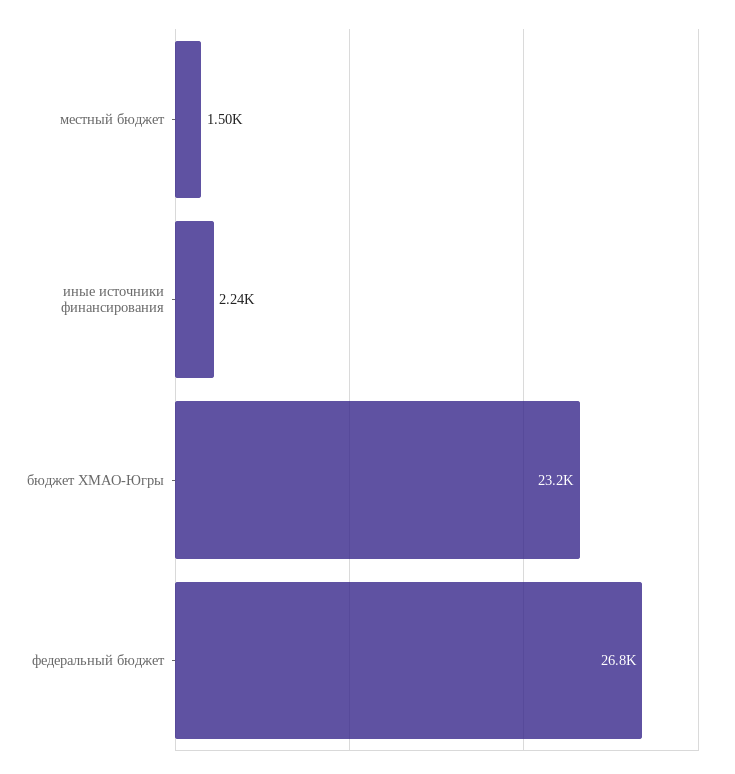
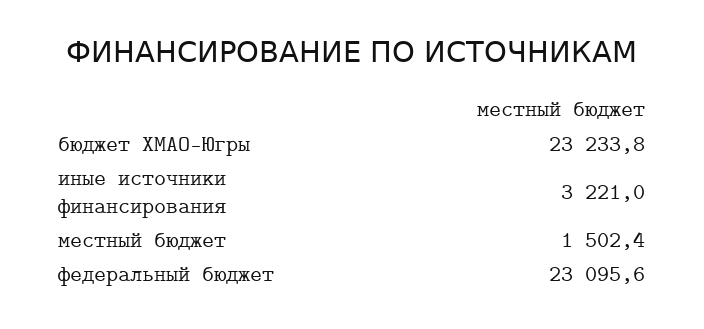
  {
    "местный бюджет": 1502.4,
-   "иные источники финансирования": 2240,
+   "иные источники финансирования": 3221,
    "бюджет ХМАО-Югры": 23233.8,
-   "федеральный бюджет": 26800
+   "федеральный бюджет": 23095.6
  }

